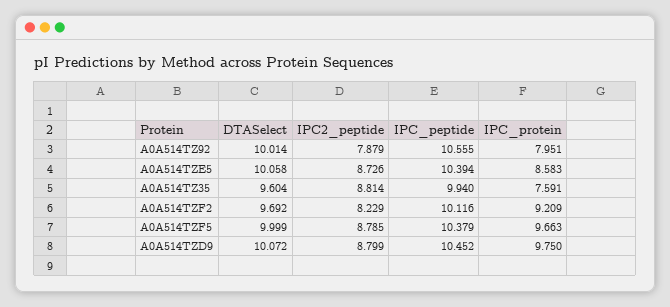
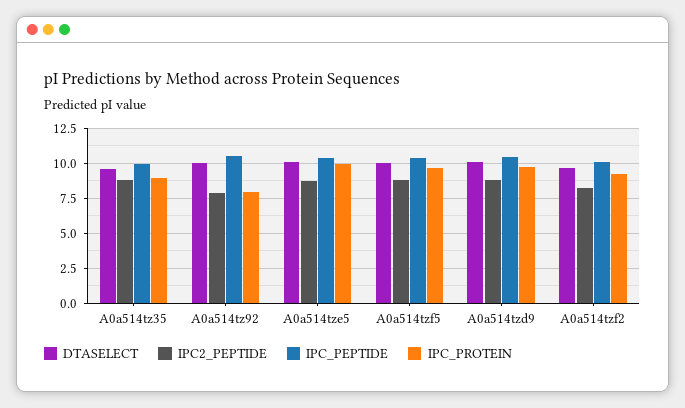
  {
    "DTASelect": {
      "A0A514TZ92": 10.014,
      "A0A514TZE5": 10.058,
      "A0A514TZ35": 9.604,
      "A0A514TZF2": 9.692,
      "A0A514TZF5": 9.999,
      "A0A514TZD9": 10.072
    },
    "IPC2_peptide": {
      "A0A514TZ92": 7.879,
      "A0A514TZE5": 8.726,
      "A0A514TZ35": 8.814,
      "A0A514TZF2": 8.229,
      "A0A514TZF5": 8.785,
      "A0A514TZD9": 8.799
    },
    "IPC_peptide": {
      "A0A514TZ92": 10.555,
      "A0A514TZE5": 10.394,
      "A0A514TZ35": 9.94,
      "A0A514TZF2": 10.116,
      "A0A514TZF5": 10.379,
      "A0A514TZD9": 10.452
    },
    "IPC_protein": {
      "A0A514TZ92": 7.951,
-     "A0A514TZE5": 8.583,
+     "A0A514TZE5": 10,
-     "A0A514TZ35": 7.591,
+     "A0A514TZ35": 9,
      "A0A514TZF2": 9.209,
      "A0A514TZF5": 9.663,
      "A0A514TZD9": 9.75
    }
  }

